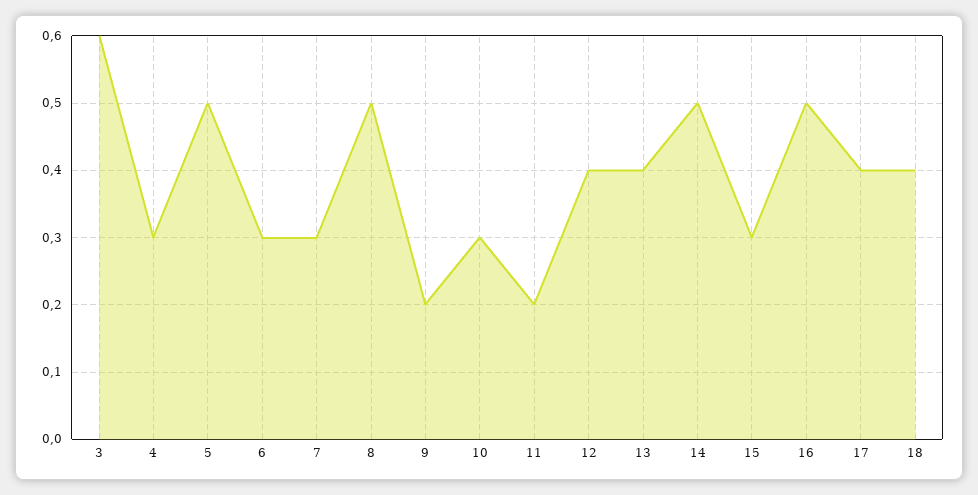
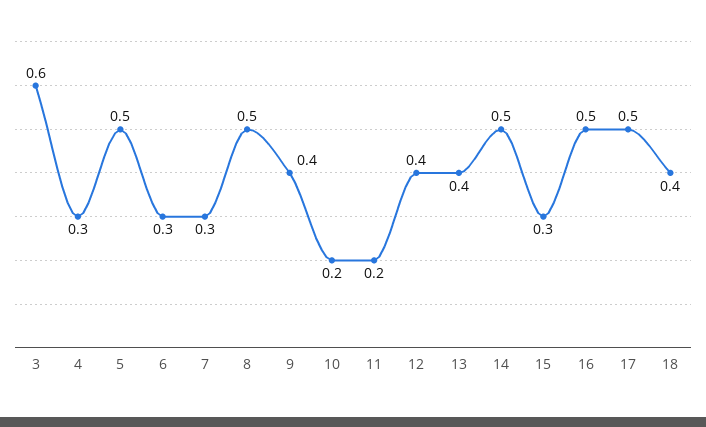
  {
    "3": 0.6,
    "4": 0.3,
    "5": 0.5,
    "6": 0.3,
    "7": 0.3,
    "8": 0.5,
-   "9": 0.2,
+   "9": 0.4,
-   "10": 0.3,
+   "10": 0.2,
    "11": 0.2,
    "12": 0.4,
    "13": 0.4,
    "14": 0.5,
    "15": 0.3,
    "16": 0.5,
-   "17": 0.4,
+   "17": 0.5,
    "18": 0.4
  }

